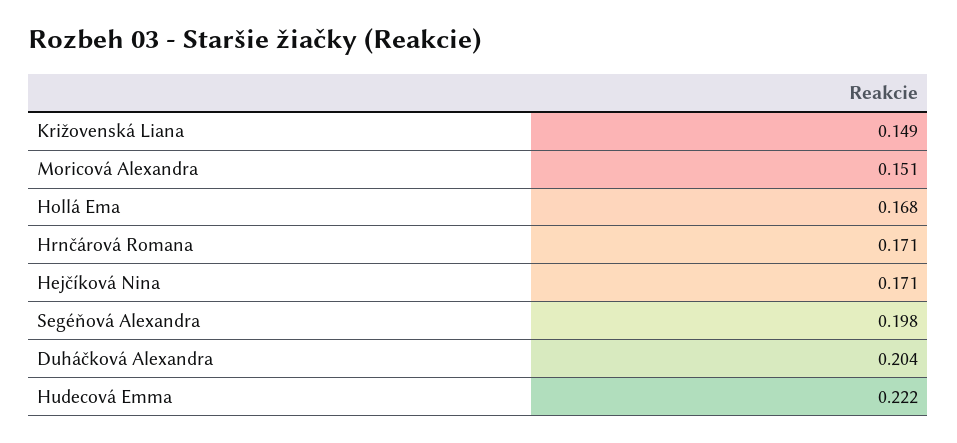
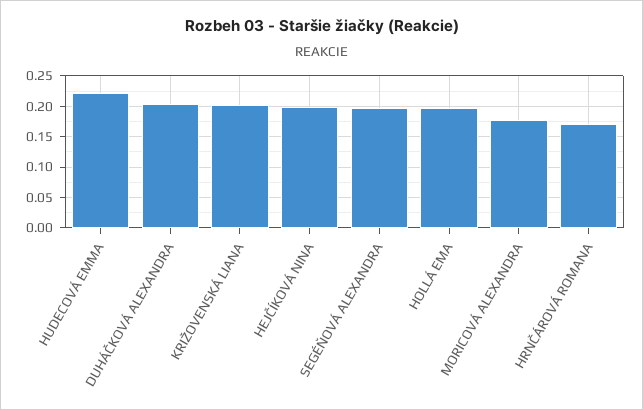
  {
-   "Križovenská Liana": 0.149,
+   "Križovenská Liana": 0.2,
-   "Moricová Alexandra": 0.151,
+   "Moricová Alexandra": 0.18,
-   "Hollá Ema": 0.168,
+   "Hollá Ema": 0.2,
    "Hrnčárová Romana": 0.171,
-   "Hejčíková Nina": 0.171,
+   "Hejčíková Nina": 0.2,
    "Segéňová Alexandra": 0.198,
    "Duháčková Alexandra": 0.204,
    "Hudecová Emma": 0.222
  }

